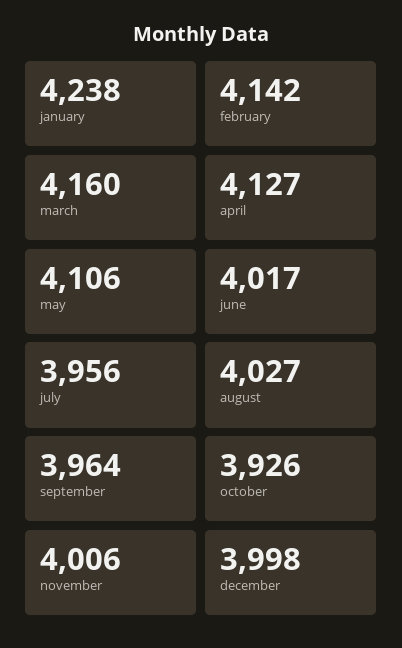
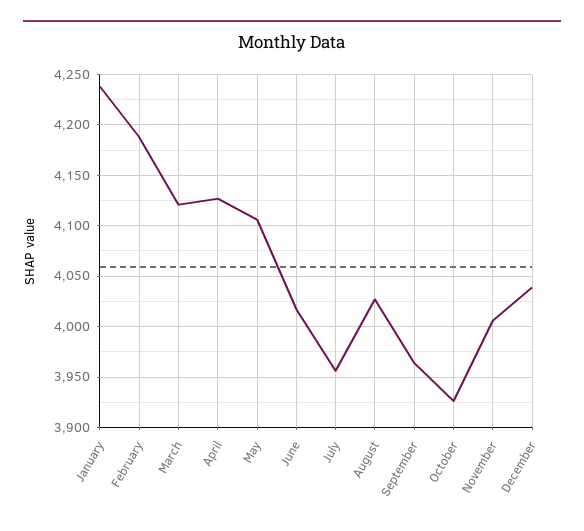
  {
    "january": 4238,
-   "february": 4142,
+   "february": 4190,
-   "march": 4160,
+   "march": 4120,
    "april": 4127,
    "may": 4106,
    "june": 4017,
    "july": 3956,
    "august": 4027,
    "september": 3964,
    "october": 3926,
    "november": 4006,
-   "december": 3998
+   "december": 4040
  }

